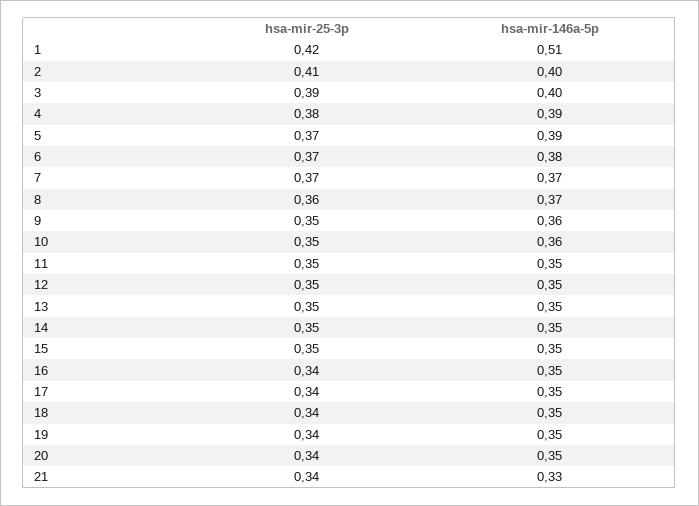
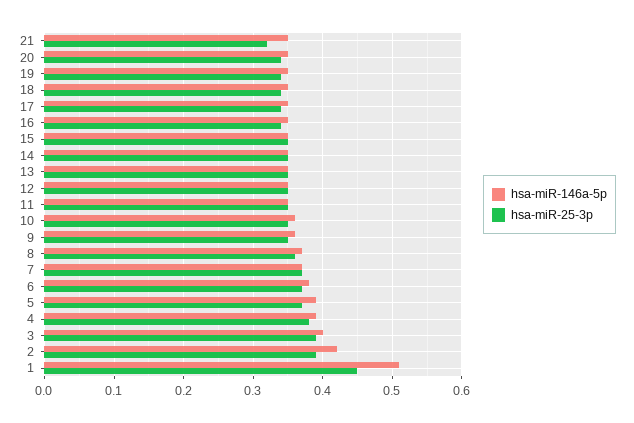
  {
    "hsa-mir-25-3p": {
-     "1": 0.42,
+     "1": 0.45,
-     "2": 0.41,
+     "2": 0.39,
      "3": 0.39,
      "4": 0.38,
      "5": 0.37,
      "6": 0.37,
      "7": 0.37,
      "8": 0.36,
      "9": 0.35,
      "10": 0.35,
      "11": 0.35,
      "12": 0.35,
      "13": 0.35,
      "14": 0.35,
      "15": 0.35,
      "16": 0.34,
      "17": 0.34,
      "18": 0.34,
      "19": 0.34,
      "20": 0.34,
-     "21": 0.34
+     "21": 0.32
    },
    "hsa-mir-146a-5p": {
      "1": 0.51,
-     "2": 0.4,
+     "2": 0.42,
      "3": 0.4,
      "4": 0.39,
      "5": 0.39,
      "6": 0.38,
      "7": 0.37,
      "8": 0.37,
      "9": 0.36,
      "10": 0.36,
      "11": 0.35,
      "12": 0.35,
      "13": 0.35,
      "14": 0.35,
      "15": 0.35,
      "16": 0.35,
      "17": 0.35,
      "18": 0.35,
      "19": 0.35,
      "20": 0.35,
-     "21": 0.33
+     "21": 0.35
    }
  }

